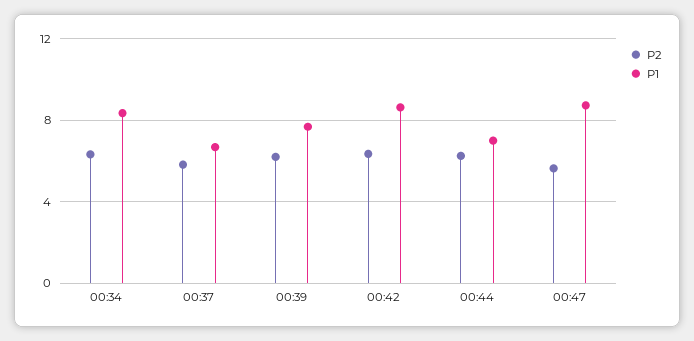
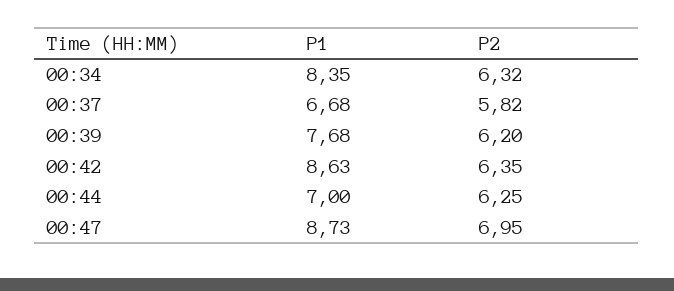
  {
    "P2": {
      "00:34": 6.32,
      "00:37": 5.82,
      "00:39": 6.2,
      "00:42": 6.35,
      "00:44": 6.25,
-     "00:47": 5.5
+     "00:47": 6.95
    },
    "P1": {
      "00:34": 8.35,
      "00:37": 6.68,
      "00:39": 7.68,
      "00:42": 8.63,
      "00:44": 7,
      "00:47": 8.73
    }
  }

